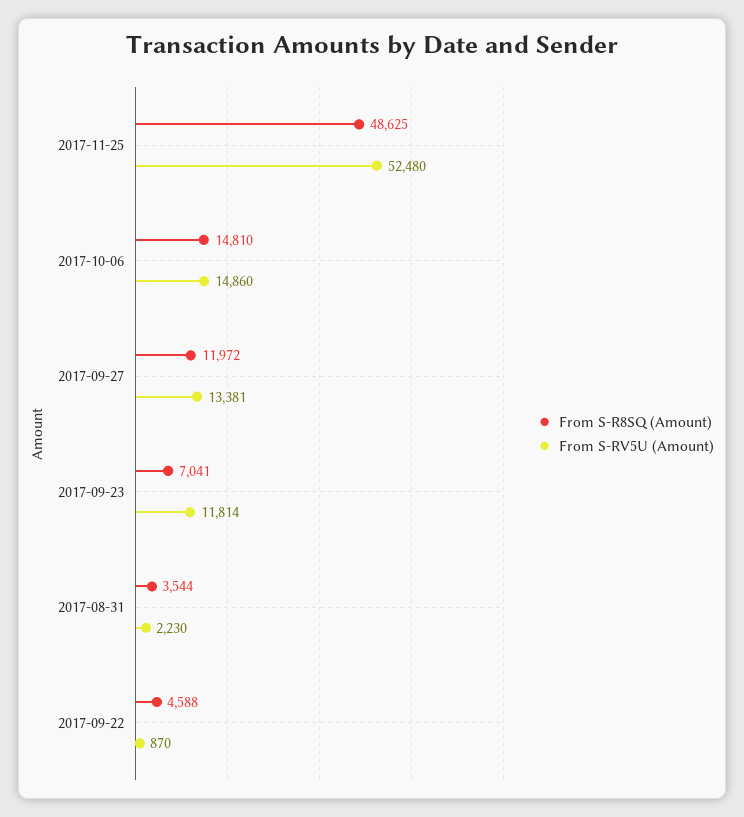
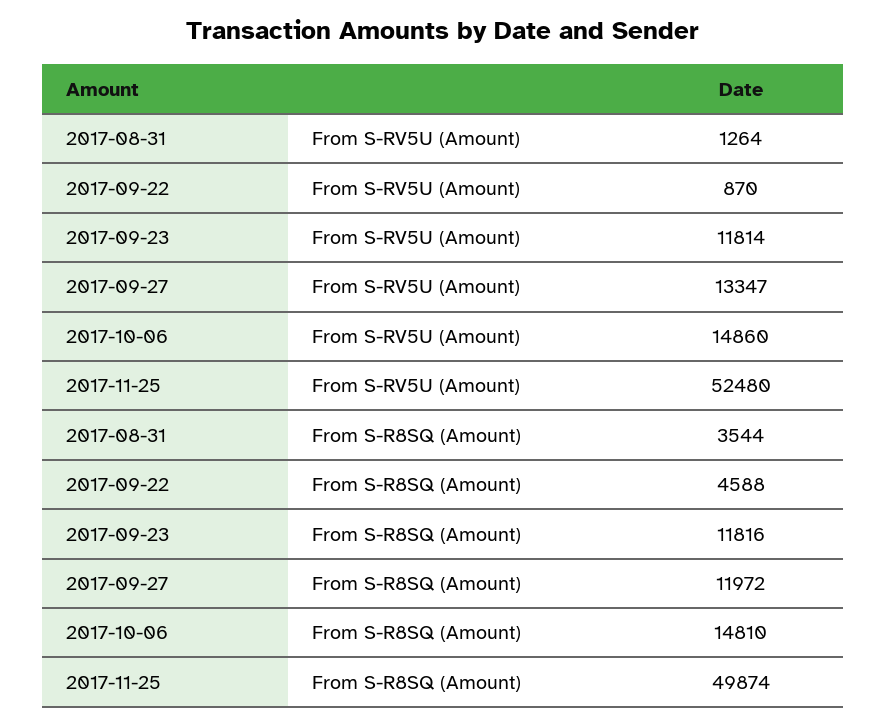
  {
    "From S-R8SQ (Amount)": {
-     "2017-11-25": 48625,
+     "2017-11-25": 49874,
      "2017-10-06": 14810,
      "2017-09-27": 11972,
-     "2017-09-23": 7041,
+     "2017-09-23": 11816,
      "2017-08-31": 3544,
      "2017-09-22": 4588
    },
    "From S-RV5U (Amount)": {
      "2017-11-25": 52480,
      "2017-10-06": 14860,
-     "2017-09-27": 13381,
+     "2017-09-27": 13347,
      "2017-09-23": 11814,
-     "2017-08-31": 2230,
+     "2017-08-31": 1264,
      "2017-09-22": 870
    }
  }

